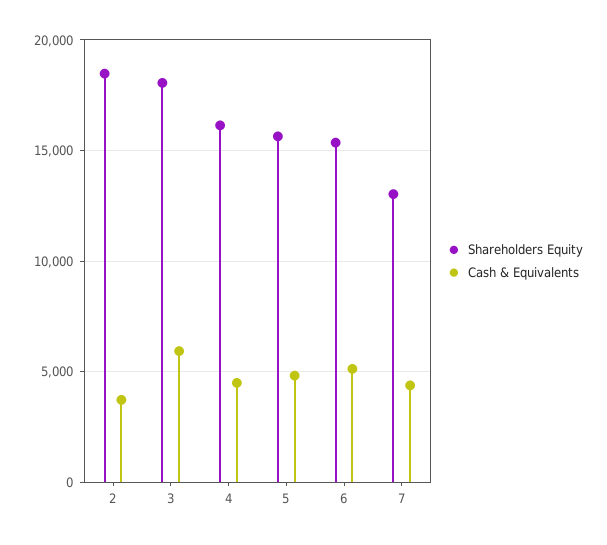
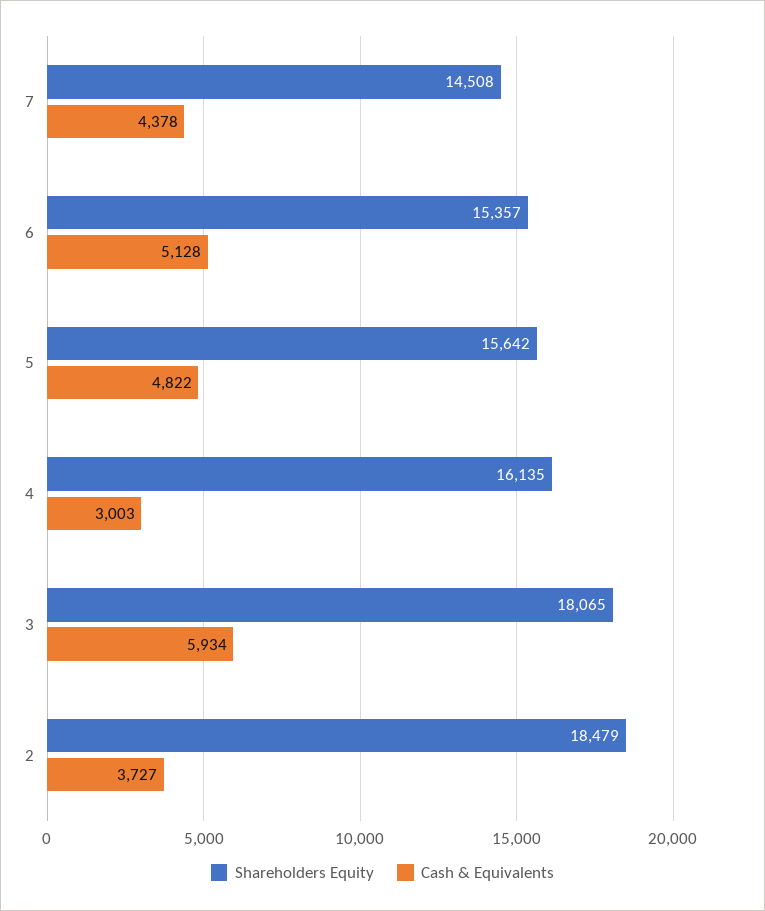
  {
    "Shareholders Equity": {
      "2": 18479,
      "3": 18065,
      "4": 16135,
      "5": 15642,
      "6": 15357,
-     "7": 13000
+     "7": 14508
    },
    "Cash & Equivalents": {
      "2": 3727,
      "3": 5934,
-     "4": 4500,
+     "4": 3003,
      "5": 4822,
      "6": 5128,
      "7": 4378
    }
  }

